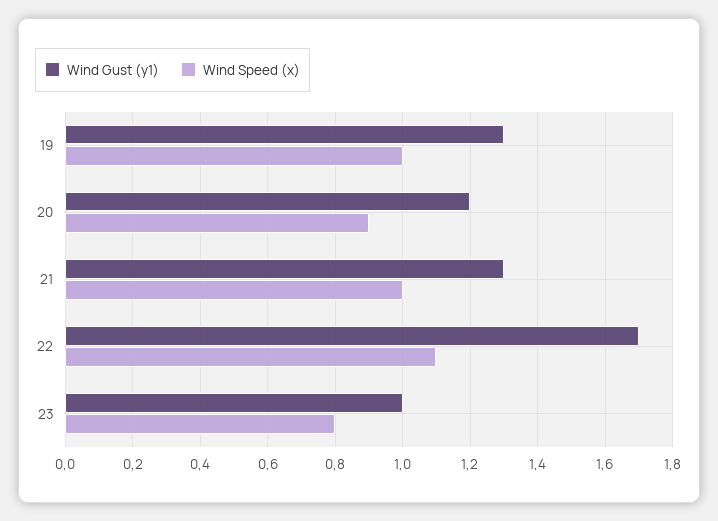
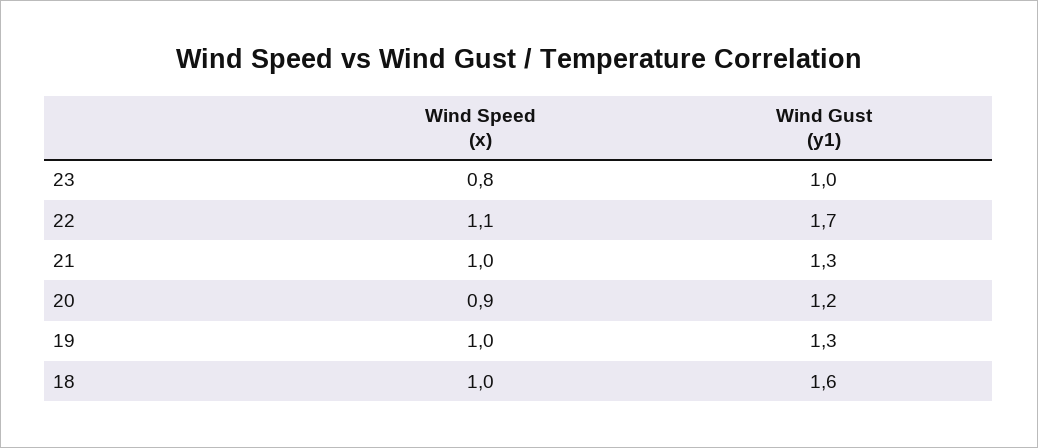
  {
    "Wind Gust (y1)": {
      "19": 1.3,
      "20": 1.2,
      "21": 1.3,
      "22": 1.7,
-     "23": 1
+     "23": 1,
+     "18": 1.6
    },
    "Wind Speed (x)": {
      "19": 1,
      "20": 0.9,
      "21": 1,
      "22": 1.1,
-     "23": 0.8
+     "23": 0.8,
+     "18": 1
    }
  }

